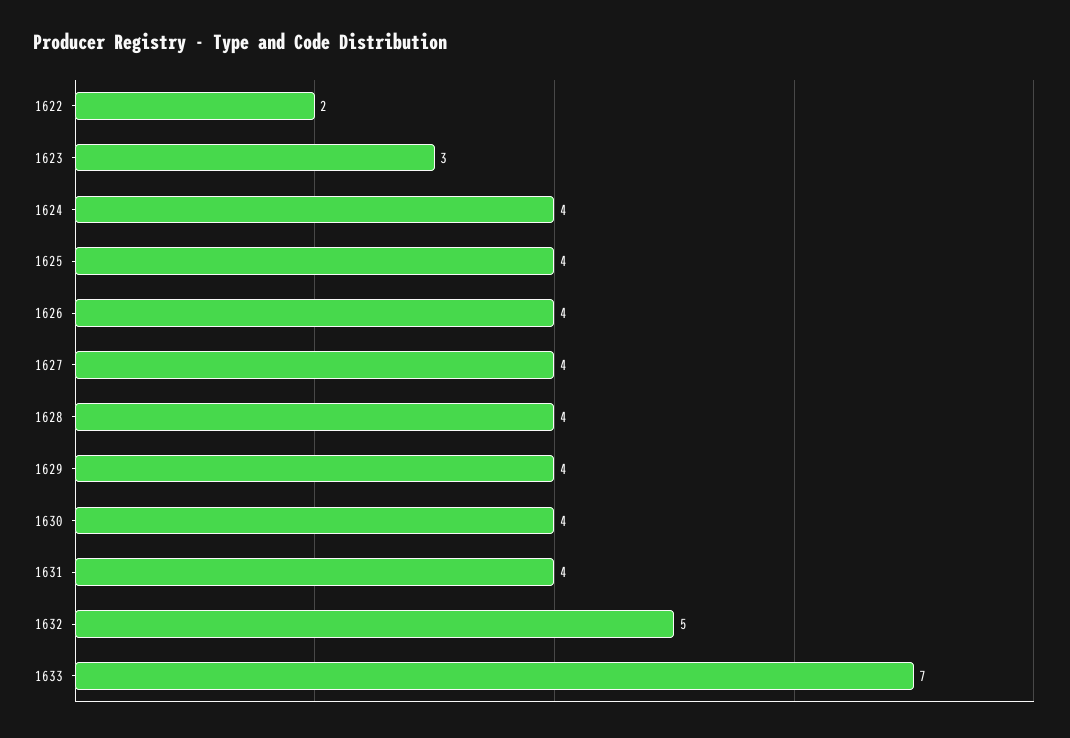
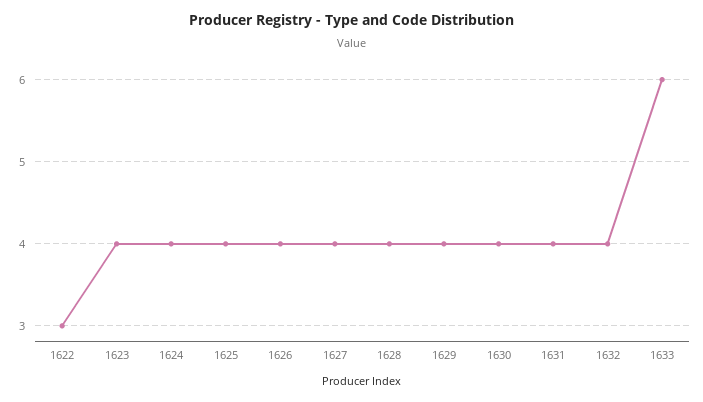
  {
-   "1622": 2,
+   "1622": 3,
-   "1623": 3,
+   "1623": 4,
    "1624": 4,
    "1625": 4,
    "1626": 4,
    "1627": 4,
    "1628": 4,
    "1629": 4,
    "1630": 4,
    "1631": 4,
-   "1632": 5,
+   "1632": 4,
-   "1633": 7
+   "1633": 6
  }

